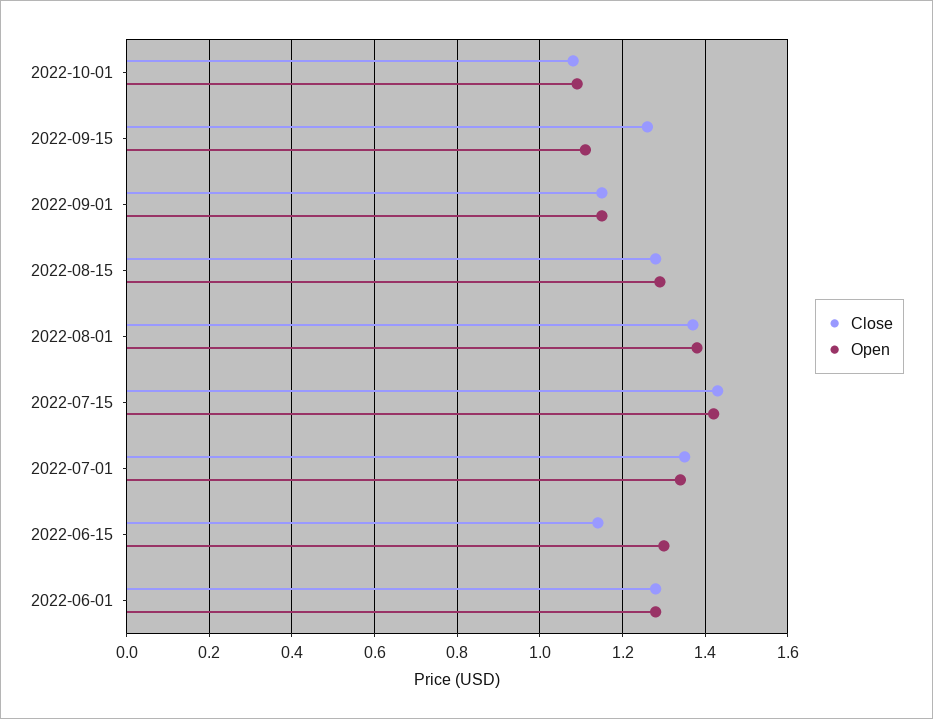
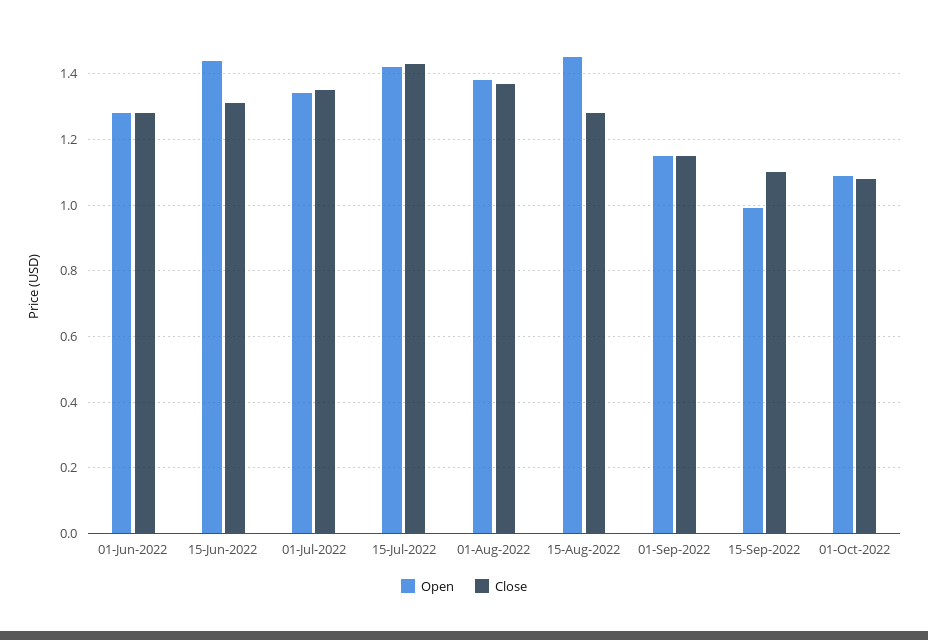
  {
    "Close": {
      "2022-10-01": 1.1,
-     "2022-09-15": 1.25,
+     "2022-09-15": 1.1,
      "2022-09-01": 1.15,
      "2022-08-15": 1.3,
      "2022-08-01": 1.35,
      "2022-07-15": 1.45,
      "2022-07-01": 1.35,
-     "2022-06-15": 1.15,
+     "2022-06-15": 1.3,
      "2022-06-01": 1.3
    },
    "Open": {
      "2022-10-01": 1.1,
-     "2022-09-15": 1.1,
+     "2022-09-15": 1,
      "2022-09-01": 1.15,
-     "2022-08-15": 1.3,
+     "2022-08-15": 1.45,
      "2022-08-01": 1.4,
      "2022-07-15": 1.4,
      "2022-07-01": 1.35,
-     "2022-06-15": 1.3,
+     "2022-06-15": 1.45,
      "2022-06-01": 1.3
    }
  }

